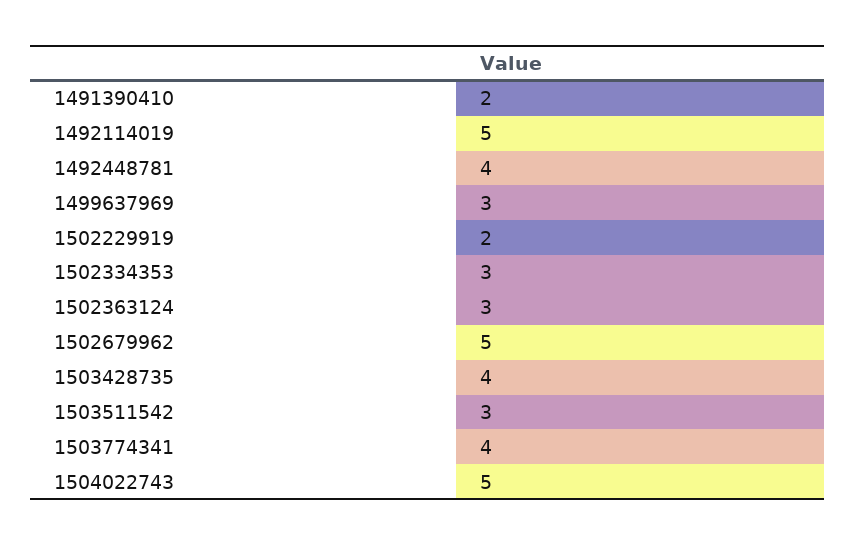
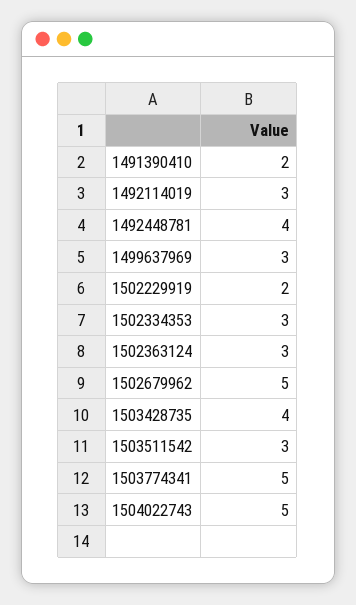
  {
    "1491390410": 2,
-   "1492114019": 5,
+   "1492114019": 3,
    "1492448781": 4,
    "1499637969": 3,
    "1502229919": 2,
    "1502334353": 3,
    "1502363124": 3,
    "1502679962": 5,
    "1503428735": 4,
    "1503511542": 3,
-   "1503774341": 4,
+   "1503774341": 5,
    "1504022743": 5
  }

